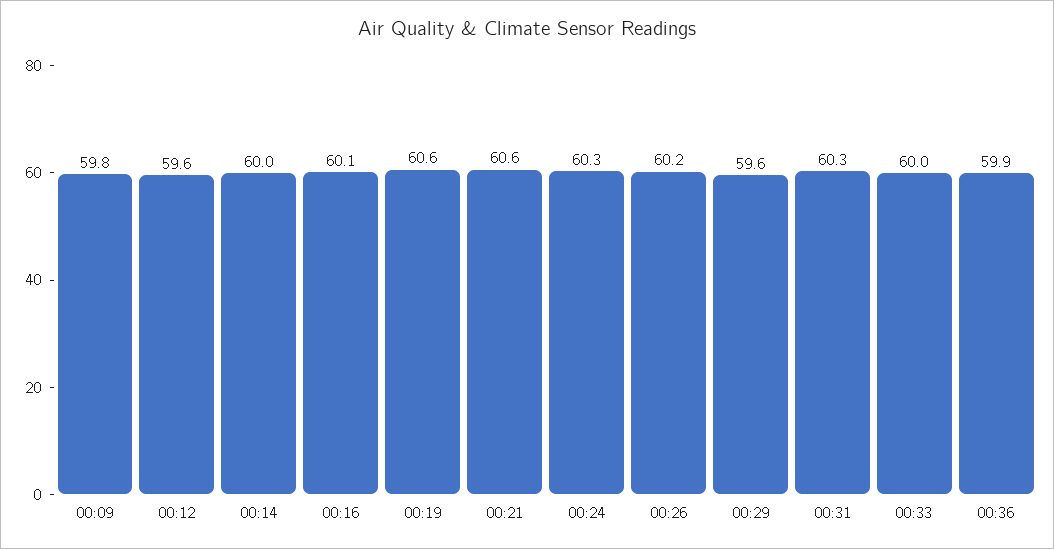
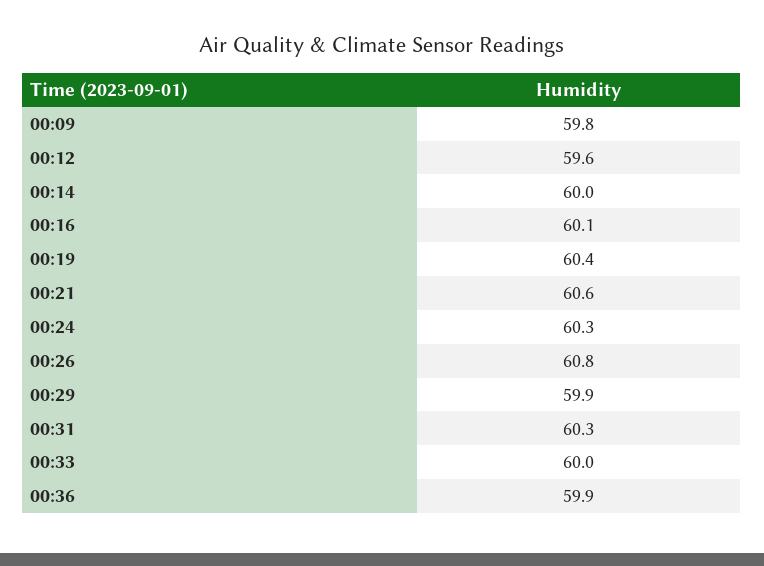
  {
    "00:09": 59.8,
    "00:12": 59.6,
    "00:14": 60,
    "00:16": 60.1,
-   "00:19": 60.6,
+   "00:19": 60.4,
    "00:21": 60.6,
    "00:24": 60.3,
-   "00:26": 60.2,
+   "00:26": 60.8,
-   "00:29": 59.6,
+   "00:29": 59.9,
    "00:31": 60.3,
    "00:33": 60,
    "00:36": 59.9
  }

